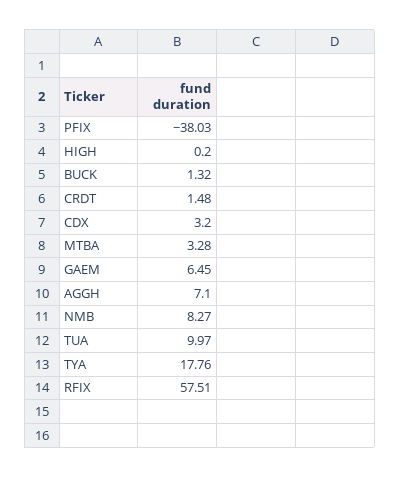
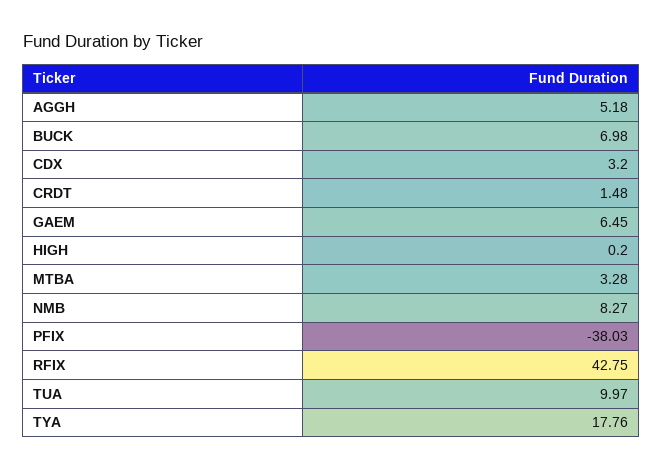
  {
    "PFIX": -38.03,
    "HIGH": 0.2,
-   "BUCK": 1.32,
+   "BUCK": 6.98,
    "CRDT": 1.48,
    "CDX": 3.2,
    "MTBA": 3.28,
    "GAEM": 6.45,
-   "AGGH": 7.1,
+   "AGGH": 5.18,
    "NMB": 8.27,
    "TUA": 9.97,
    "TYA": 17.76,
-   "RFIX": 57.51
+   "RFIX": 42.75
  }

